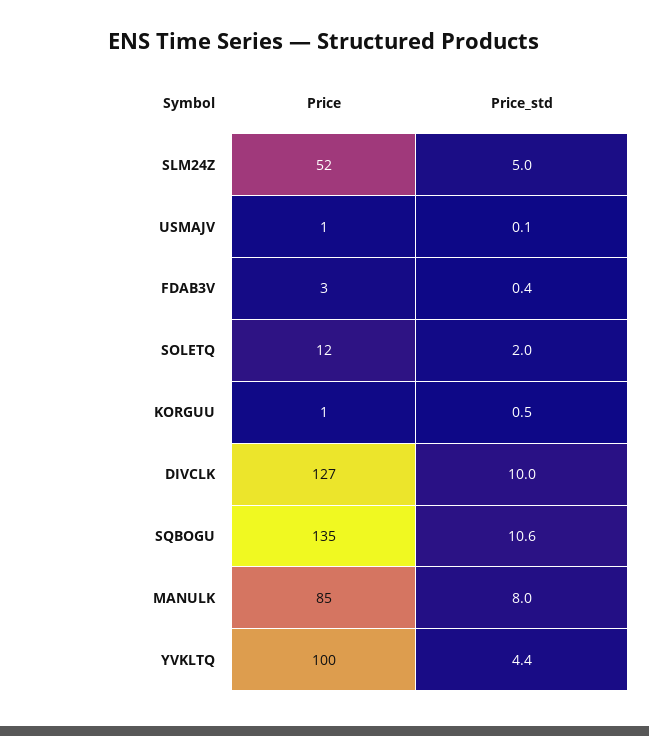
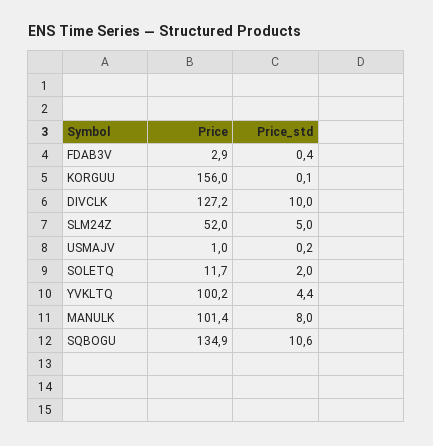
  {
    "Price": {
      "SLM24Z": 52,
      "USMAJV": 1,
      "FDAB3V": 2.9,
      "SOLETQ": 11.7,
-     "KORGUU": 1,
+     "KORGUU": 156,
      "DIVCLK": 127.2,
      "SQBOGU": 134.9,
-     "MANULK": 85,
+     "MANULK": 101.4,
      "YVKLTQ": 100.2
    },
    "Price_std": {
      "SLM24Z": 5,
-     "USMAJV": 0.1,
+     "USMAJV": 0.2,
      "FDAB3V": 0.4,
      "SOLETQ": 2,
-     "KORGUU": 0.5,
+     "KORGUU": 0.1,
      "DIVCLK": 10,
      "SQBOGU": 10.6,
      "MANULK": 8,
      "YVKLTQ": 4.4
    }
  }

